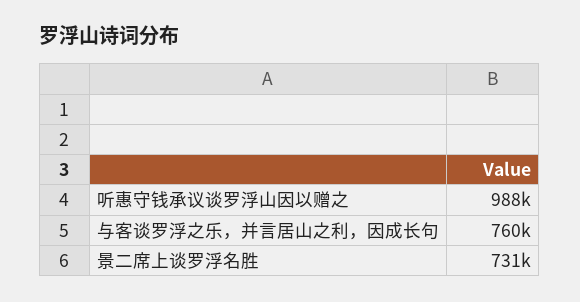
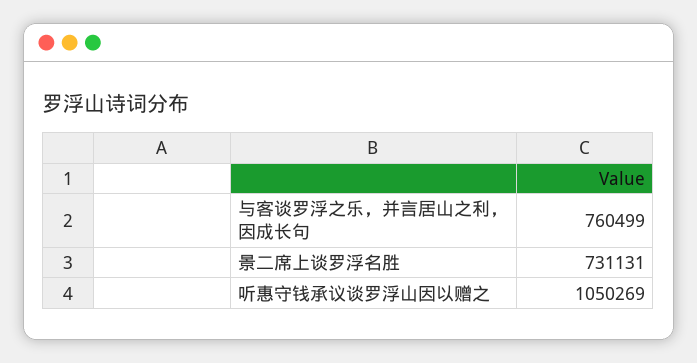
  {
-   "听惠守钱承议谈罗浮山因以赠之": 988000,
+   "听惠守钱承议谈罗浮山因以赠之": 1050269,
    "与客谈罗浮之乐，并言居山之利，因成长句": 760499,
    "景二席上谈罗浮名胜": 731131
  }

